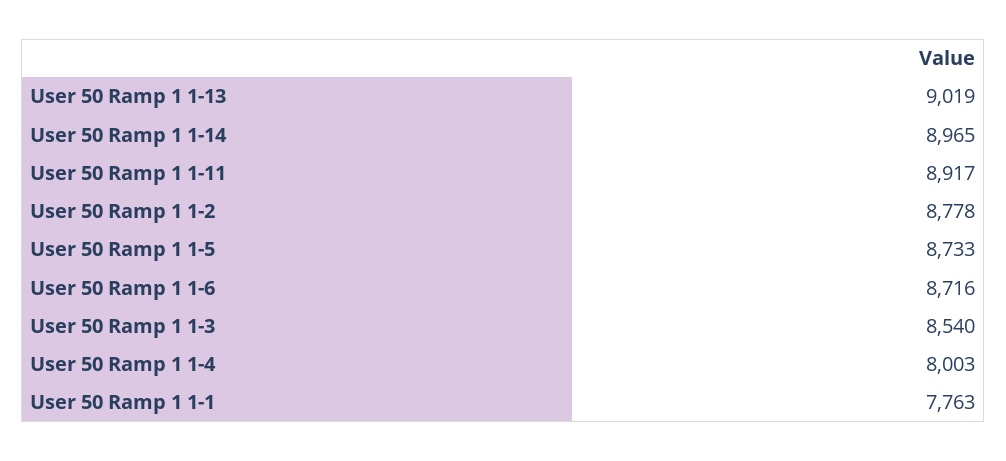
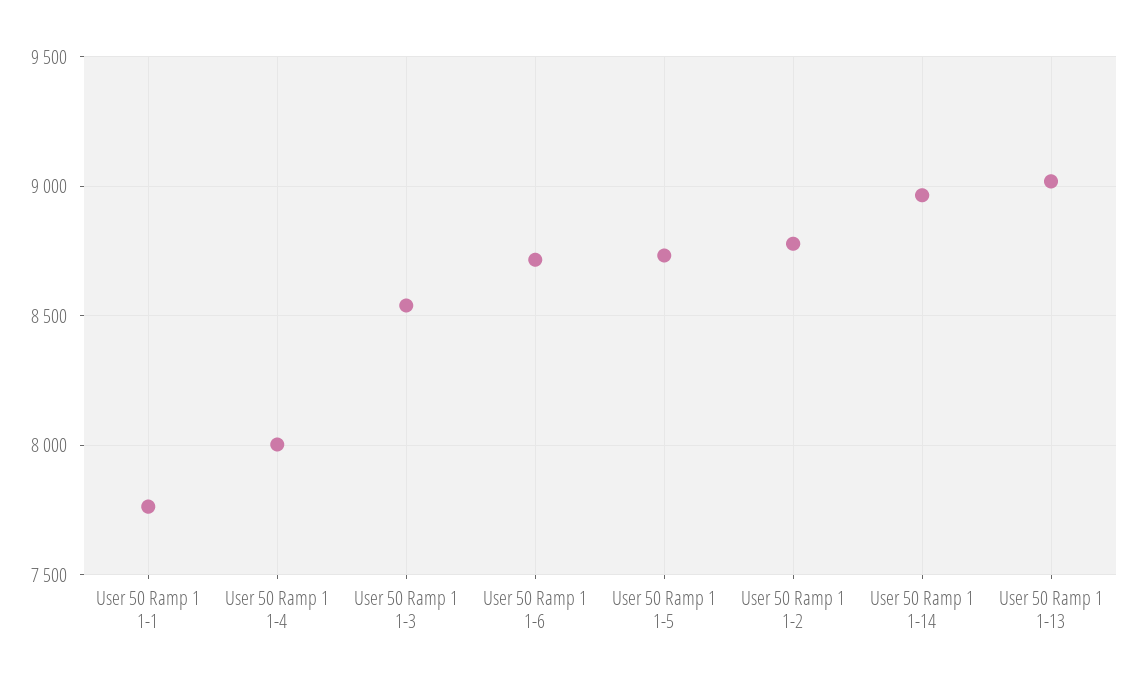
  {
    "User 50 Ramp 1 1-13": 9019,
    "User 50 Ramp 1 1-14": 8965,
-   "User 50 Ramp 1 1-11": 8917,
    "User 50 Ramp 1 1-2": 8778,
    "User 50 Ramp 1 1-5": 8733,
    "User 50 Ramp 1 1-6": 8716,
    "User 50 Ramp 1 1-3": 8540,
    "User 50 Ramp 1 1-4": 8003,
    "User 50 Ramp 1 1-1": 7763
  }

